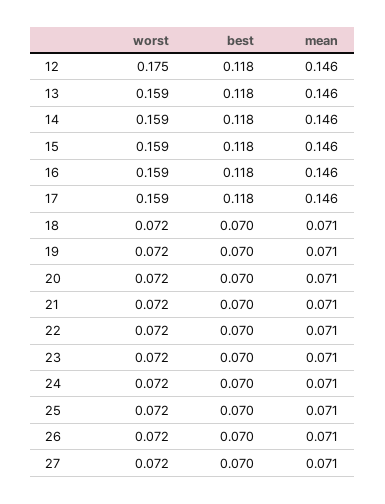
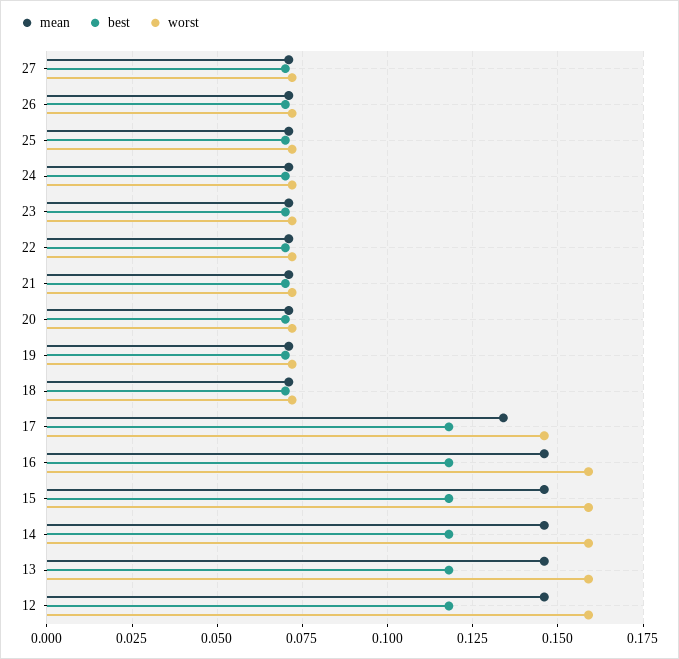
  {
    "worst": {
-     "12": 0.175,
+     "12": 0.16,
      "13": 0.159,
      "14": 0.159,
      "15": 0.159,
      "16": 0.159,
-     "17": 0.159,
+     "17": 0.145,
      "18": 0.072,
      "19": 0.072,
      "20": 0.072,
      "21": 0.072,
      "22": 0.072,
      "23": 0.072,
      "24": 0.072,
      "25": 0.072,
      "26": 0.072,
      "27": 0.072
    },
    "best": {
      "12": 0.118,
      "13": 0.118,
      "14": 0.118,
      "15": 0.118,
      "16": 0.118,
      "17": 0.118,
      "18": 0.07,
      "19": 0.07,
      "20": 0.07,
      "21": 0.07,
      "22": 0.07,
      "23": 0.07,
      "24": 0.07,
      "25": 0.07,
      "26": 0.07,
      "27": 0.07
    },
    "mean": {
      "12": 0.146,
      "13": 0.146,
      "14": 0.146,
      "15": 0.146,
      "16": 0.146,
-     "17": 0.146,
+     "17": 0.135,
      "18": 0.071,
      "19": 0.071,
      "20": 0.071,
      "21": 0.071,
      "22": 0.071,
      "23": 0.071,
      "24": 0.071,
      "25": 0.071,
      "26": 0.071,
      "27": 0.071
    }
  }

